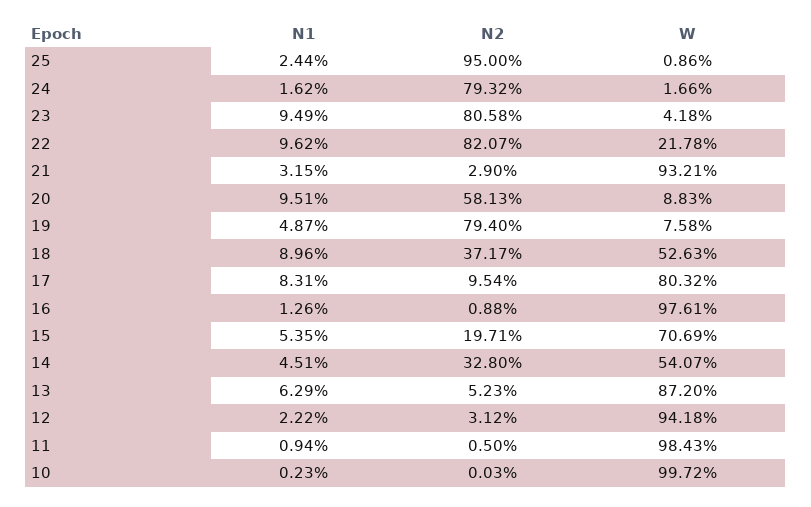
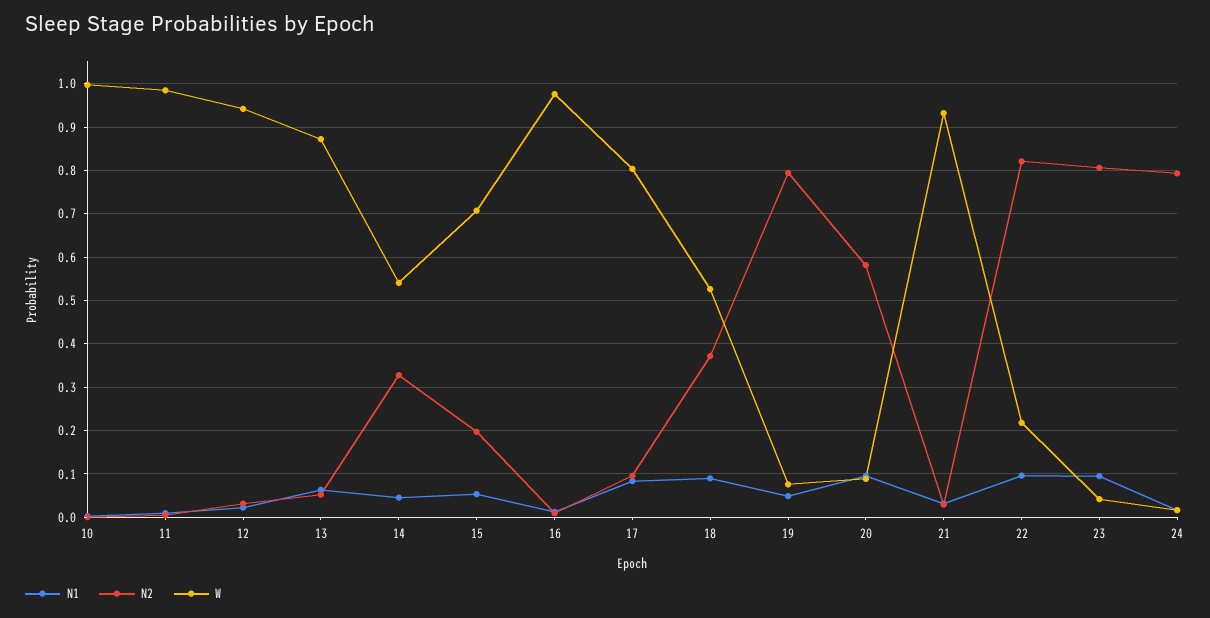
  {
    "N1": {
-     "25": 0.0244,
      "24": 0.0162,
      "23": 0.0949,
      "22": 0.0962,
      "21": 0.0315,
      "20": 0.0951,
      "19": 0.0487,
      "18": 0.0896,
      "17": 0.0831,
      "16": 0.0126,
      "15": 0.0535,
      "14": 0.0451,
      "13": 0.0629,
      "12": 0.0222,
      "11": 0.0094,
      "10": 0.0023
    },
    "N2": {
-     "25": 0.95,
      "24": 0.7932,
      "23": 0.8058,
      "22": 0.8207,
      "21": 0.029,
      "20": 0.5813,
      "19": 0.794,
      "18": 0.3717,
      "17": 0.0954,
      "16": 0.0088,
      "15": 0.1971,
      "14": 0.328,
      "13": 0.0523,
      "12": 0.0312,
      "11": 0.005,
      "10": 0.0003
    },
    "W": {
-     "25": 0.0086,
      "24": 0.0166,
      "23": 0.0418,
      "22": 0.2178,
      "21": 0.9321,
      "20": 0.0883,
      "19": 0.0758,
      "18": 0.5263,
      "17": 0.8032,
      "16": 0.9761,
      "15": 0.7069,
      "14": 0.5407,
      "13": 0.872,
      "12": 0.9418,
      "11": 0.9843,
      "10": 0.9972
    }
  }

